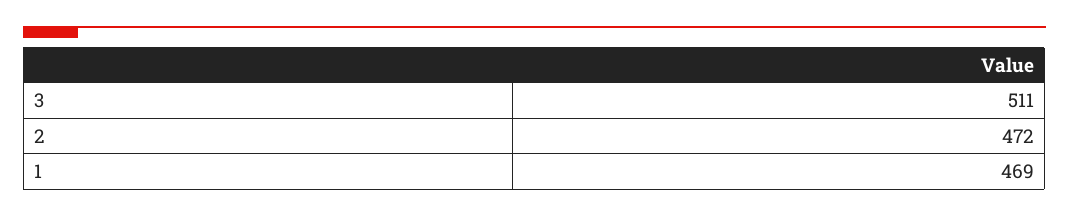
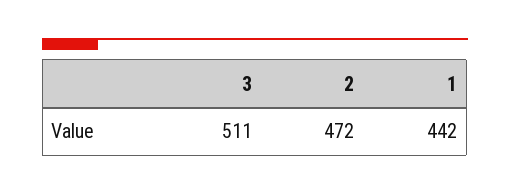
  {
    "3": 511,
    "2": 472,
-   "1": 469
+   "1": 442
  }

